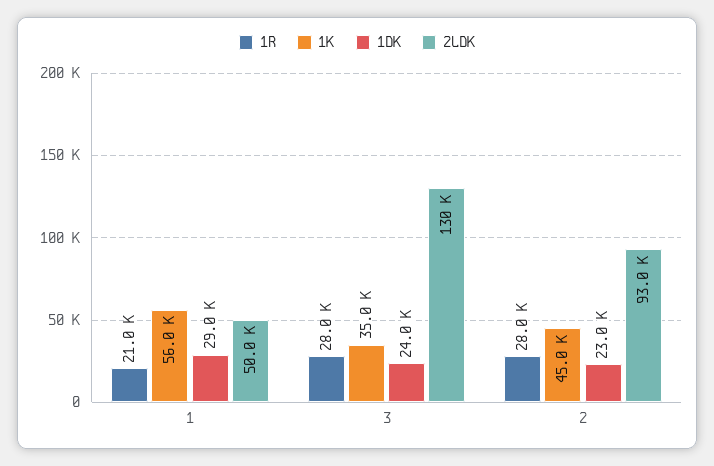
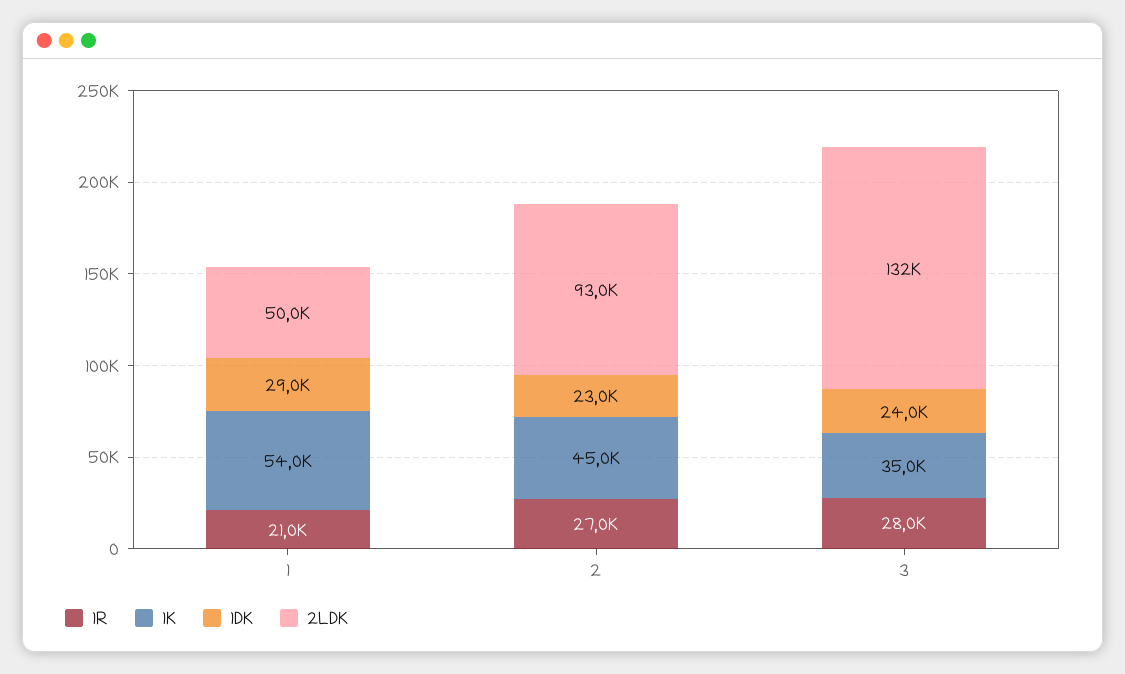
  {
    "1R": {
      "1": 21000,
      "3": 28000,
-     "2": 28000
+     "2": 27000
    },
    "1K": {
-     "1": 56000,
+     "1": 54000,
      "3": 35000,
      "2": 45000
    },
    "1DK": {
      "1": 29000,
      "3": 24000,
      "2": 23000
    },
    "2LDK": {
      "1": 50000,
-     "3": 130000,
+     "3": 132000,
      "2": 93000
    }
  }

